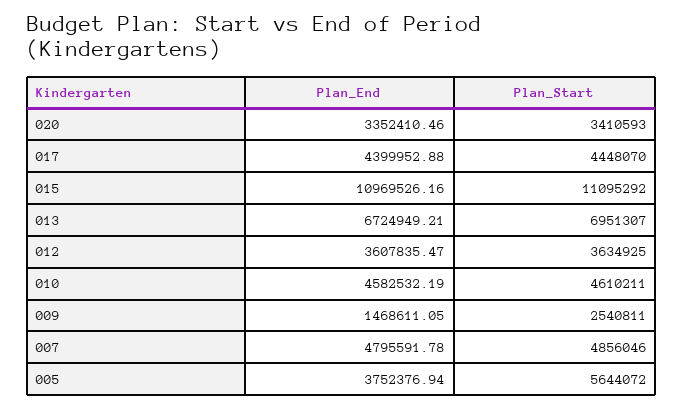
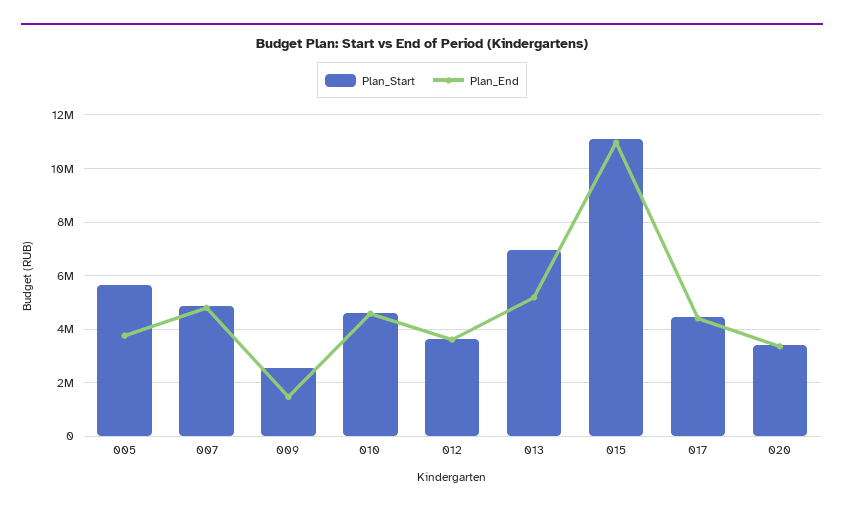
  {
    "Plan_End": {
      "020": 3352410.46,
      "017": 4399952.88,
      "015": 10969526.16,
-     "013": 6724949.21,
+     "013": 5250000,
      "012": 3607835.47,
      "010": 4582532.19,
      "009": 1468611.05,
      "007": 4795591.78,
      "005": 3752376.94
    },
    "Plan_Start": {
      "020": 3410593,
      "017": 4448070,
      "015": 11095292,
      "013": 6951307,
      "012": 3634925,
      "010": 4610211,
      "009": 2540811,
      "007": 4856046,
      "005": 5644072
    }
  }

